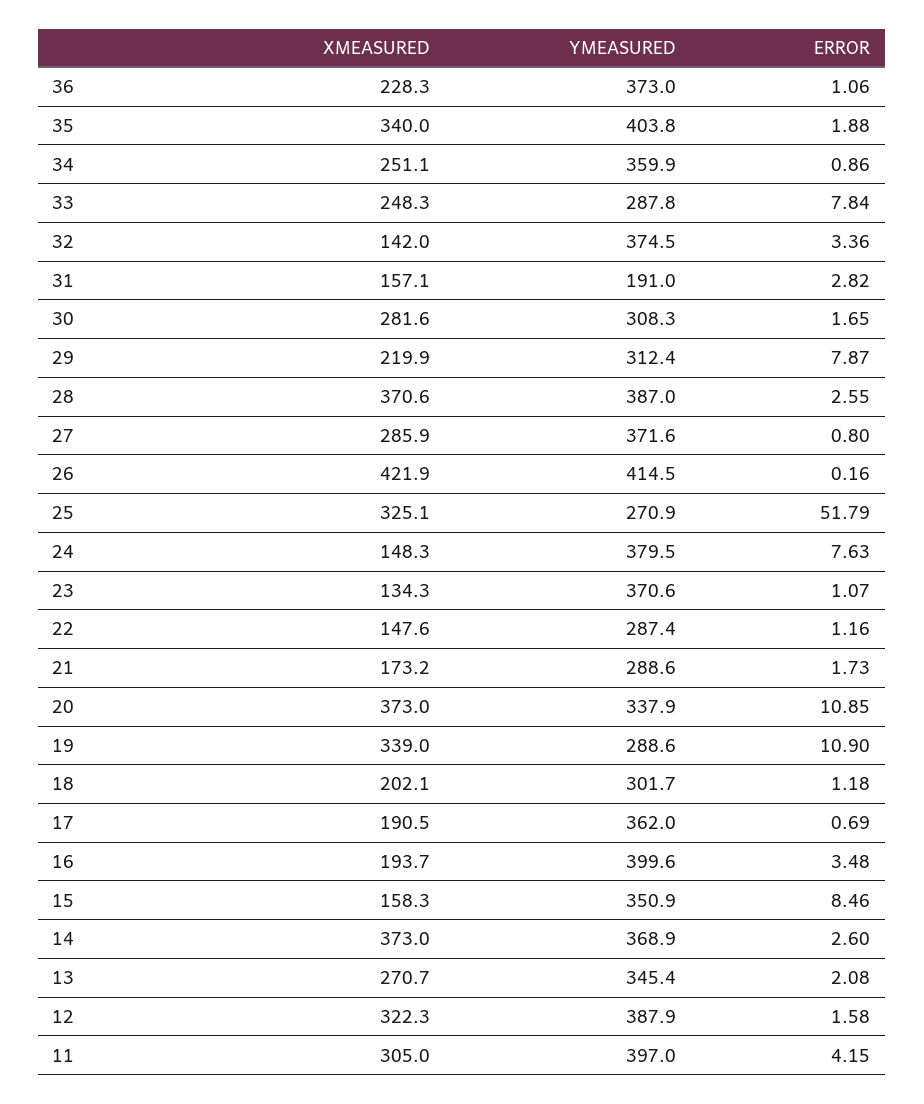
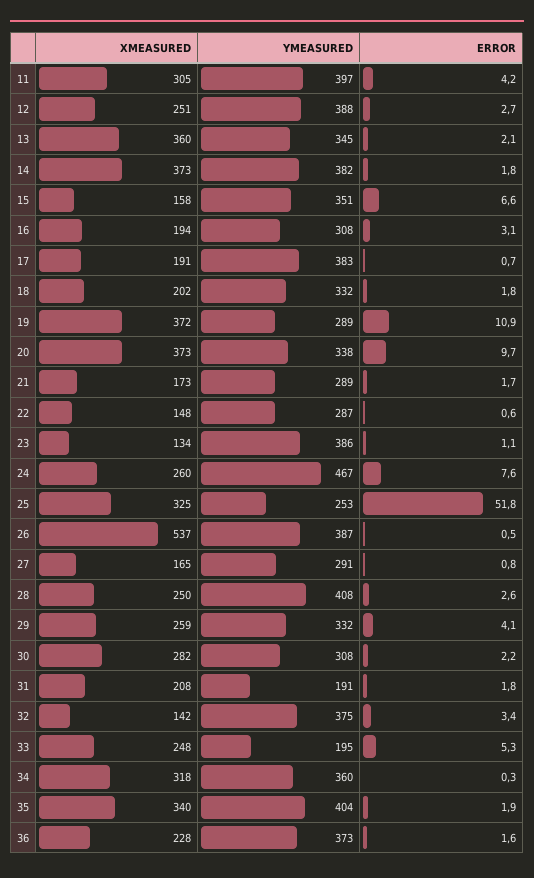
  {
    "XMEASURED": {
      "36": 228.3,
      "35": 340,
-     "34": 251.1,
+     "34": 318,
      "33": 248.3,
      "32": 142,
-     "31": 157.1,
+     "31": 208,
      "30": 281.6,
-     "29": 219.9,
+     "29": 259,
-     "28": 370.6,
+     "28": 250,
-     "27": 285.9,
+     "27": 165,
-     "26": 421.9,
+     "26": 537,
      "25": 325.1,
-     "24": 148.3,
+     "24": 260,
      "23": 134.3,
      "22": 147.6,
      "21": 173.2,
      "20": 373,
-     "19": 339,
+     "19": 372,
      "18": 202.1,
      "17": 190.5,
      "16": 193.7,
      "15": 158.3,
      "14": 373,
-     "13": 270.7,
+     "13": 360,
-     "12": 322.3,
+     "12": 251,
      "11": 305
    },
    "YMEASURED": {
      "36": 373,
      "35": 403.8,
      "34": 359.9,
-     "33": 287.8,
+     "33": 195,
      "32": 374.5,
      "31": 191,
      "30": 308.3,
-     "29": 312.4,
+     "29": 332,
-     "28": 387,
+     "28": 408,
-     "27": 371.6,
+     "27": 291,
-     "26": 414.5,
+     "26": 387,
-     "25": 270.9,
+     "25": 253,
-     "24": 379.5,
+     "24": 467,
-     "23": 370.6,
+     "23": 386,
      "22": 287.4,
      "21": 288.6,
      "20": 337.9,
      "19": 288.6,
-     "18": 301.7,
+     "18": 332,
-     "17": 362,
+     "17": 383,
-     "16": 399.6,
+     "16": 308,
      "15": 350.9,
-     "14": 368.9,
+     "14": 382,
      "13": 345.4,
      "12": 387.9,
      "11": 397
    },
    "ERROR": {
-     "36": 1.06,
+     "36": 1.6,
      "35": 1.88,
-     "34": 0.86,
+     "34": 0.3,
-     "33": 7.84,
+     "33": 5.3,
      "32": 3.36,
-     "31": 2.82,
+     "31": 1.8,
-     "30": 1.65,
+     "30": 2.2,
-     "29": 7.87,
+     "29": 4.1,
      "28": 2.55,
      "27": 0.8,
-     "26": 0.16,
+     "26": 0.5,
      "25": 51.79,
      "24": 7.63,
      "23": 1.07,
-     "22": 1.16,
+     "22": 0.6,
      "21": 1.73,
-     "20": 10.85,
+     "20": 9.7,
      "19": 10.9,
-     "18": 1.18,
+     "18": 1.8,
      "17": 0.69,
-     "16": 3.48,
+     "16": 3.1,
-     "15": 8.46,
+     "15": 6.6,
-     "14": 2.6,
+     "14": 1.8,
      "13": 2.08,
-     "12": 1.58,
+     "12": 2.7,
      "11": 4.15
    }
  }

